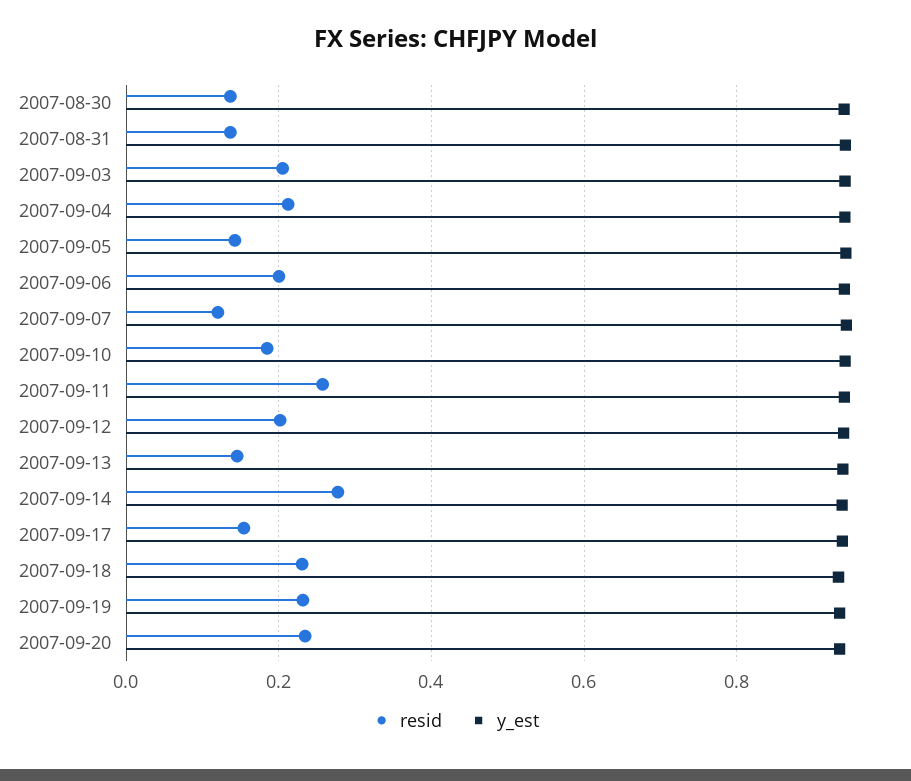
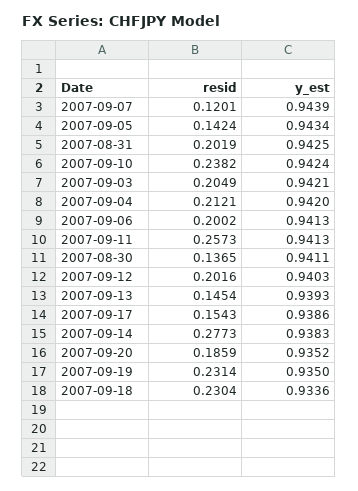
  {
    "resid": {
      "2007-08-30": 0.1365,
-     "2007-08-31": 0.14,
+     "2007-08-31": 0.2019,
      "2007-09-03": 0.2049,
      "2007-09-04": 0.2121,
      "2007-09-05": 0.1424,
      "2007-09-06": 0.2002,
      "2007-09-07": 0.1201,
-     "2007-09-10": 0.18,
+     "2007-09-10": 0.2382,
      "2007-09-11": 0.2573,
      "2007-09-12": 0.2016,
      "2007-09-13": 0.1454,
      "2007-09-14": 0.2773,
      "2007-09-17": 0.1543,
      "2007-09-18": 0.2304,
      "2007-09-19": 0.2314,
-     "2007-09-20": 0.24
+     "2007-09-20": 0.1859
    },
    "y_est": {
      "2007-08-30": 0.9411,
      "2007-08-31": 0.9425,
      "2007-09-03": 0.9421,
      "2007-09-04": 0.942,
      "2007-09-05": 0.9434,
      "2007-09-06": 0.9413,
      "2007-09-07": 0.9439,
      "2007-09-10": 0.9424,
      "2007-09-11": 0.9413,
      "2007-09-12": 0.9403,
      "2007-09-13": 0.9393,
      "2007-09-14": 0.9383,
      "2007-09-17": 0.9386,
      "2007-09-18": 0.9336,
      "2007-09-19": 0.935,
      "2007-09-20": 0.9352
    }
  }

